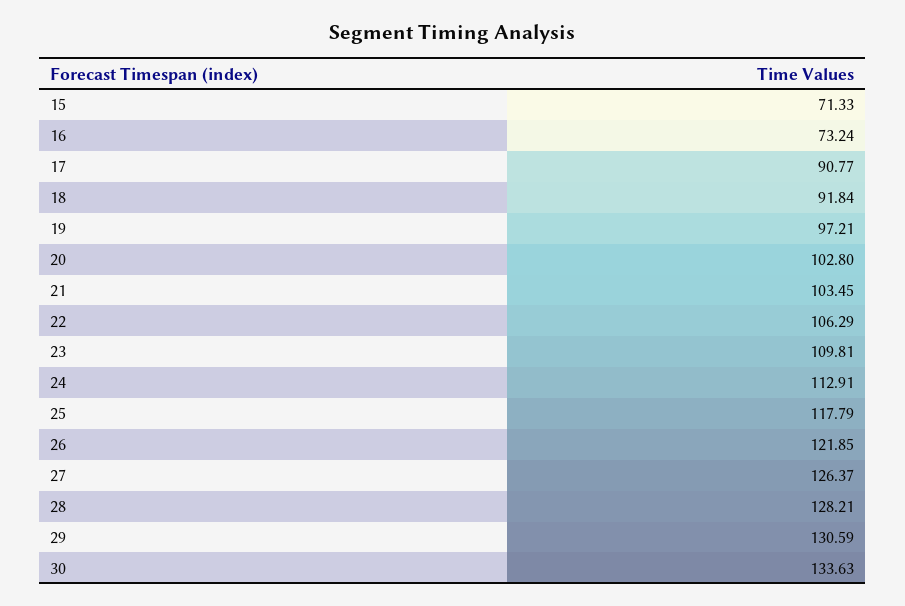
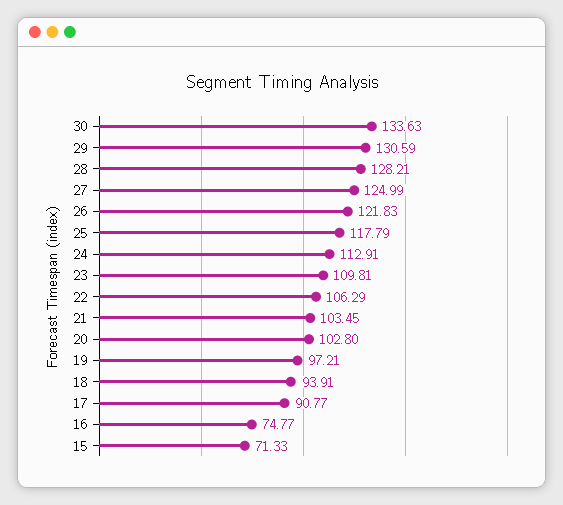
  {
    "15": 71.33,
-   "16": 73.24,
+   "16": 74.77,
    "17": 90.77,
-   "18": 91.84,
+   "18": 93.91,
    "19": 97.21,
    "20": 102.8,
    "21": 103.45,
    "22": 106.29,
    "23": 109.81,
    "24": 112.91,
    "25": 117.79,
-   "26": 121.85,
+   "26": 121.83,
-   "27": 126.37,
+   "27": 124.99,
    "28": 128.21,
    "29": 130.59,
    "30": 133.63
  }

